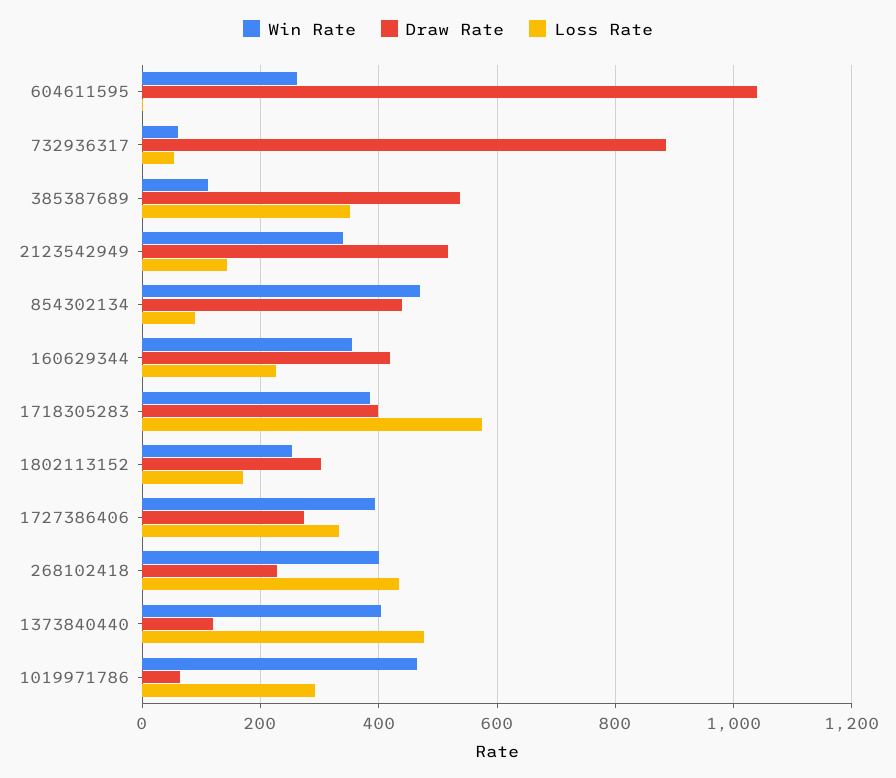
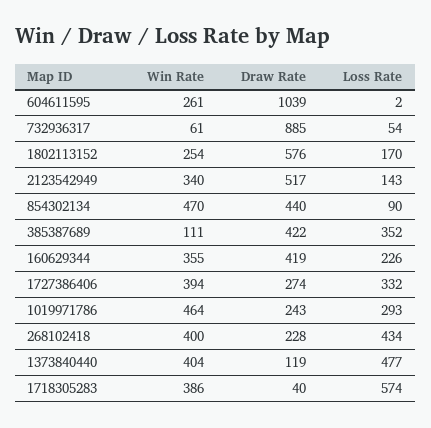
  {
    "Win Rate": {
      "604611595": 261,
      "732936317": 61,
      "385387689": 111,
      "2123542949": 340,
      "854302134": 470,
      "160629344": 355,
      "1718305283": 386,
      "1802113152": 254,
      "1727386406": 394,
      "268102418": 400,
      "1373840440": 404,
      "1019971786": 464
    },
    "Draw Rate": {
      "604611595": 1039,
      "732936317": 885,
-     "385387689": 540,
+     "385387689": 422,
      "2123542949": 517,
      "854302134": 440,
      "160629344": 419,
-     "1718305283": 400,
+     "1718305283": 40,
-     "1802113152": 300,
+     "1802113152": 576,
      "1727386406": 274,
      "268102418": 228,
      "1373840440": 119,
-     "1019971786": 60
+     "1019971786": 243
    },
    "Loss Rate": {
      "604611595": 2,
      "732936317": 54,
      "385387689": 352,
      "2123542949": 143,
      "854302134": 90,
      "160629344": 226,
      "1718305283": 574,
      "1802113152": 170,
      "1727386406": 332,
      "268102418": 434,
      "1373840440": 477,
      "1019971786": 293
    }
  }

